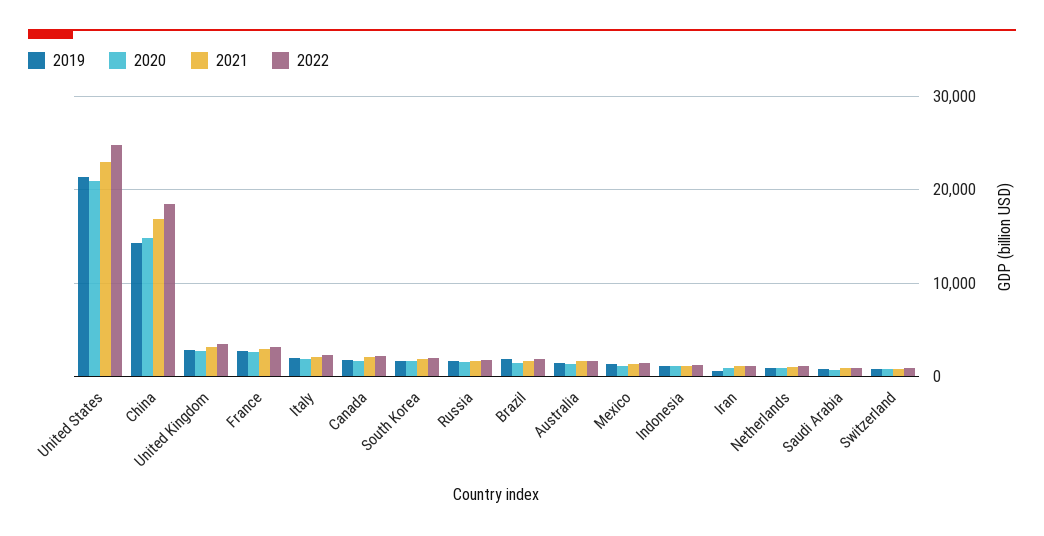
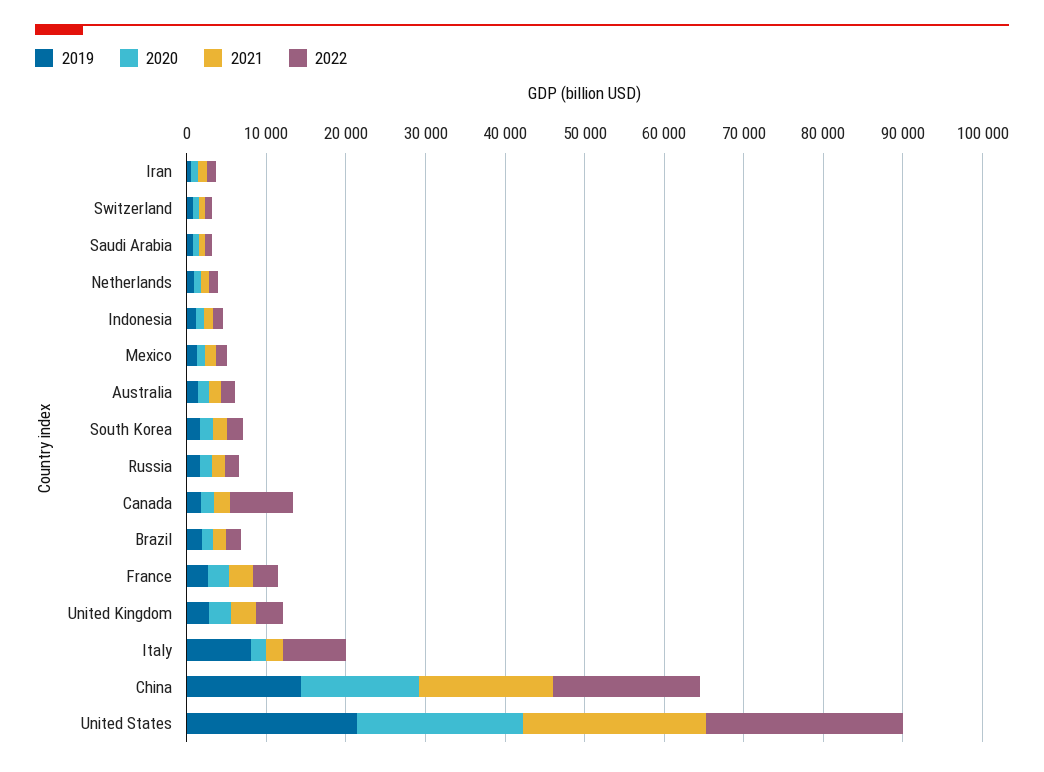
  {
    "2019": {
      "United States": 21000,
      "China": 14000,
      "United Kingdom": 3000,
      "France": 3000,
-     "Italy": 2000,
+     "Italy": 8000,
      "Canada": 2000,
      "South Korea": 2000,
      "Russia": 2000,
      "Brazil": 2000,
      "Australia": 1000,
      "Mexico": 1000,
      "Indonesia": 1000,
      "Iran": 1000,
      "Netherlands": 1000,
      "Saudi Arabia": 1000,
      "Switzerland": 1000
    },
    "2020": {
      "United States": 21000,
      "China": 15000,
      "United Kingdom": 3000,
      "France": 3000,
      "Italy": 2000,
      "Canada": 2000,
      "South Korea": 2000,
      "Russia": 1000,
      "Brazil": 1000,
      "Australia": 1000,
      "Mexico": 1000,
      "Indonesia": 1000,
      "Iran": 1000,
      "Netherlands": 1000,
      "Saudi Arabia": 1000,
      "Switzerland": 1000
    },
    "2021": {
      "United States": 23000,
      "China": 17000,
      "United Kingdom": 3000,
      "France": 3000,
      "Italy": 2000,
      "Canada": 2000,
      "South Korea": 2000,
      "Russia": 2000,
      "Brazil": 2000,
      "Australia": 2000,
      "Mexico": 1000,
      "Indonesia": 1000,
      "Iran": 1000,
      "Netherlands": 1000,
      "Saudi Arabia": 1000,
      "Switzerland": 1000
    },
    "2022": {
      "United States": 25000,
      "China": 18000,
      "United Kingdom": 3000,
      "France": 3000,
-     "Italy": 2000,
+     "Italy": 8000,
-     "Canada": 2000,
+     "Canada": 8000,
      "South Korea": 2000,
      "Russia": 2000,
      "Brazil": 2000,
      "Australia": 2000,
      "Mexico": 1000,
      "Indonesia": 1000,
      "Iran": 1000,
      "Netherlands": 1000,
      "Saudi Arabia": 1000,
      "Switzerland": 1000
    }
  }

